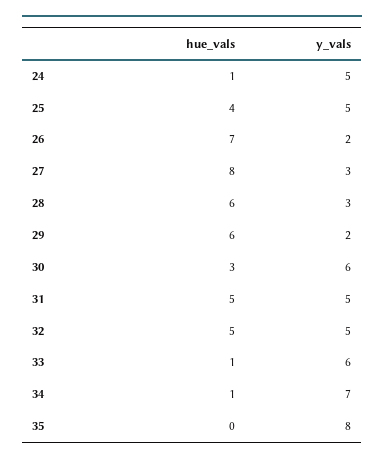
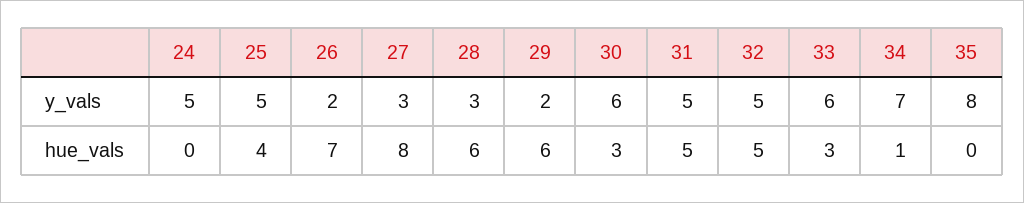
  {
    "hue_vals": {
-     "24": 1,
+     "24": 0,
      "25": 4,
      "26": 7,
      "27": 8,
      "28": 6,
      "29": 6,
      "30": 3,
      "31": 5,
      "32": 5,
-     "33": 1,
+     "33": 3,
      "34": 1,
      "35": 0
    },
    "y_vals": {
      "24": 5,
      "25": 5,
      "26": 2,
      "27": 3,
      "28": 3,
      "29": 2,
      "30": 6,
      "31": 5,
      "32": 5,
      "33": 6,
      "34": 7,
      "35": 8
    }
  }

